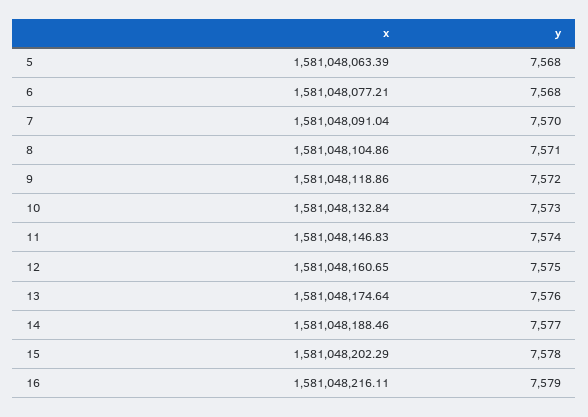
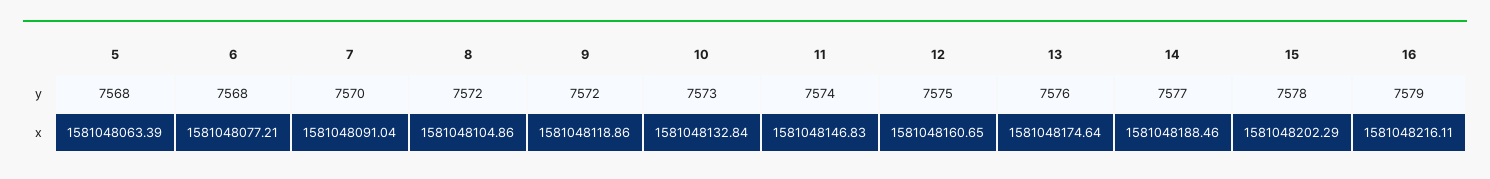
  {
    "x": {
      "5": 1581048063.39,
      "6": 1581048077.21,
      "7": 1581048091.04,
      "8": 1581048104.86,
      "9": 1581048118.86,
      "10": 1581048132.84,
      "11": 1581048146.83,
      "12": 1581048160.65,
      "13": 1581048174.64,
      "14": 1581048188.46,
      "15": 1581048202.29,
      "16": 1581048216.11
    },
    "y": {
      "5": 7568,
      "6": 7568,
      "7": 7570,
-     "8": 7571,
+     "8": 7572,
      "9": 7572,
      "10": 7573,
      "11": 7574,
      "12": 7575,
      "13": 7576,
      "14": 7577,
      "15": 7578,
      "16": 7579
    }
  }

